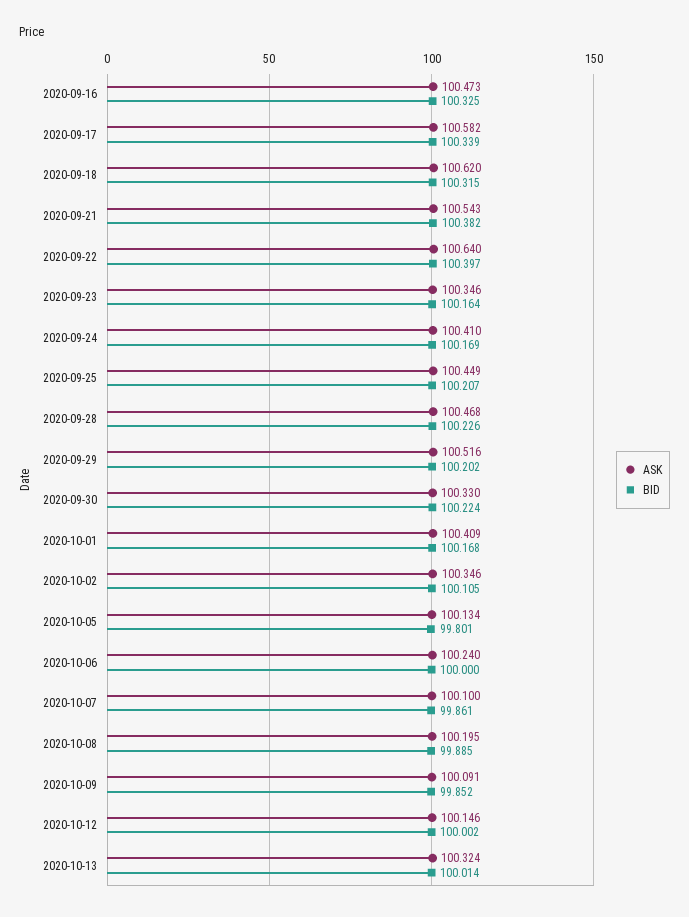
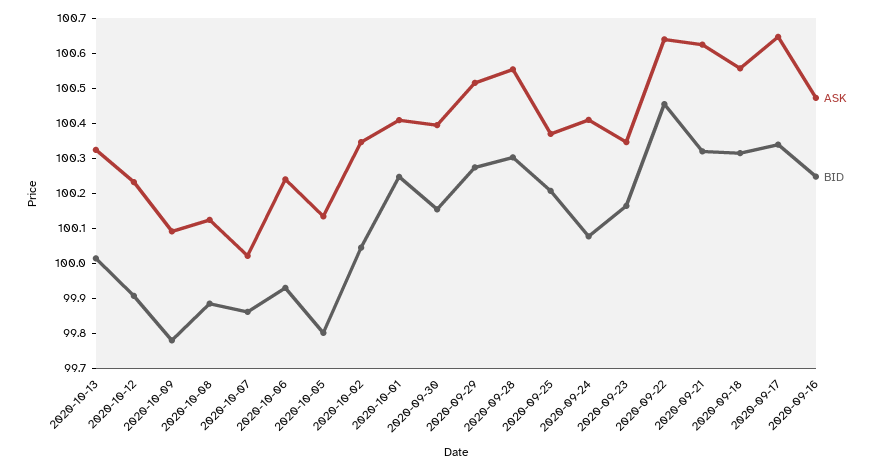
  {
    "ASK": {
      "2020-09-16": 100.473,
-     "2020-09-17": 100.582,
+     "2020-09-17": 100.65,
-     "2020-09-18": 100.62,
+     "2020-09-18": 100.55,
-     "2020-09-21": 100.543,
+     "2020-09-21": 100.625,
      "2020-09-22": 100.64,
      "2020-09-23": 100.346,
      "2020-09-24": 100.41,
-     "2020-09-25": 100.449,
+     "2020-09-25": 100.375,
-     "2020-09-28": 100.468,
+     "2020-09-28": 100.55,
      "2020-09-29": 100.516,
-     "2020-09-30": 100.33,
+     "2020-09-30": 100.4,
      "2020-10-01": 100.409,
      "2020-10-02": 100.346,
      "2020-10-05": 100.134,
      "2020-10-06": 100.24,
-     "2020-10-07": 100.1,
+     "2020-10-07": 100.025,
-     "2020-10-08": 100.195,
+     "2020-10-08": 100.125,
      "2020-10-09": 100.091,
-     "2020-10-12": 100.146,
+     "2020-10-12": 100.225,
      "2020-10-13": 100.324
    },
    "BID": {
-     "2020-09-16": 100.325,
+     "2020-09-16": 100.25,
      "2020-09-17": 100.339,
      "2020-09-18": 100.315,
-     "2020-09-21": 100.382,
+     "2020-09-21": 100.325,
-     "2020-09-22": 100.397,
+     "2020-09-22": 100.45,
      "2020-09-23": 100.164,
-     "2020-09-24": 100.169,
+     "2020-09-24": 100.075,
      "2020-09-25": 100.207,
-     "2020-09-28": 100.226,
+     "2020-09-28": 100.3,
-     "2020-09-29": 100.202,
+     "2020-09-29": 100.275,
-     "2020-09-30": 100.224,
+     "2020-09-30": 100.15,
-     "2020-10-01": 100.168,
+     "2020-10-01": 100.25,
-     "2020-10-02": 100.105,
+     "2020-10-02": 100.05,
      "2020-10-05": 99.801,
-     "2020-10-06": 100,
+     "2020-10-06": 99.925,
      "2020-10-07": 99.861,
      "2020-10-08": 99.885,
-     "2020-10-09": 99.852,
+     "2020-10-09": 99.775,
-     "2020-10-12": 100.002,
+     "2020-10-12": 99.9,
      "2020-10-13": 100.014
    }
  }

